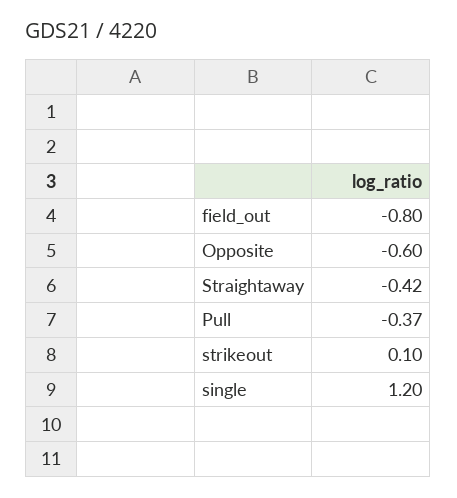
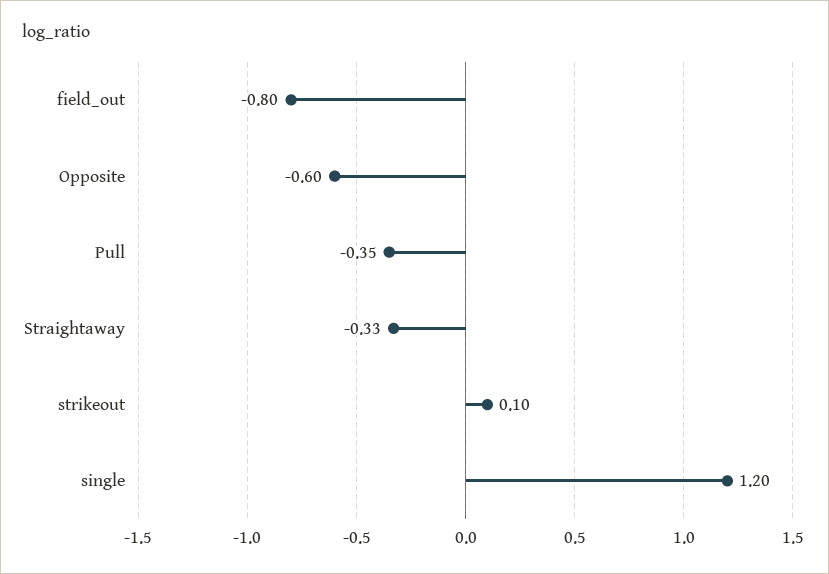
  {
    "field_out": -0.8,
    "Opposite": -0.6,
-   "Straightaway": -0.42,
+   "Straightaway": -0.33,
-   "Pull": -0.37,
+   "Pull": -0.35,
    "strikeout": 0.1,
    "single": 1.2
  }

